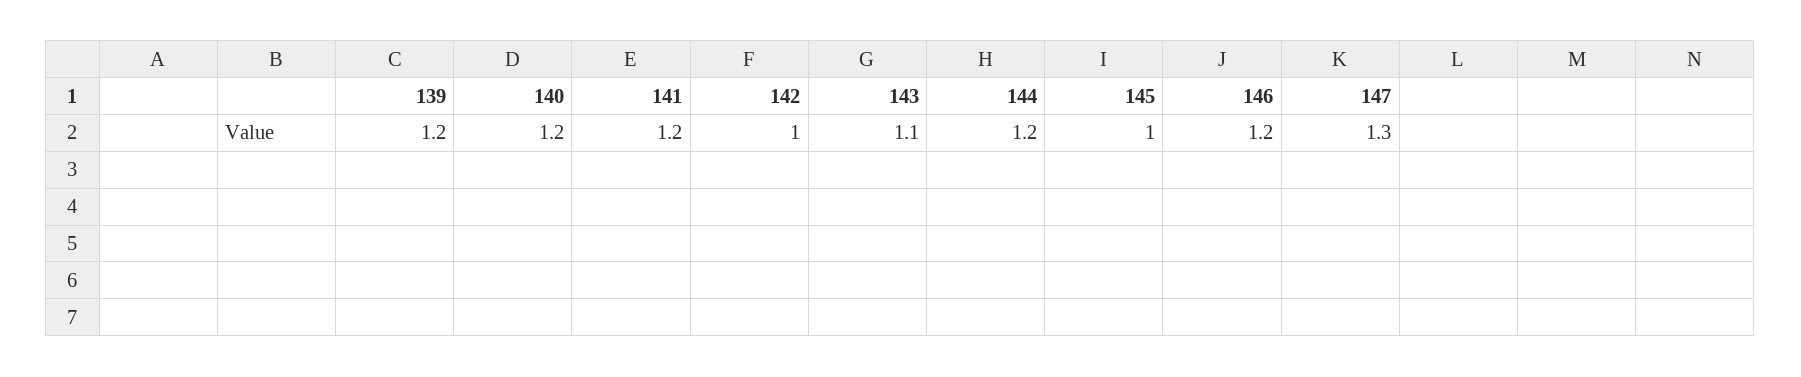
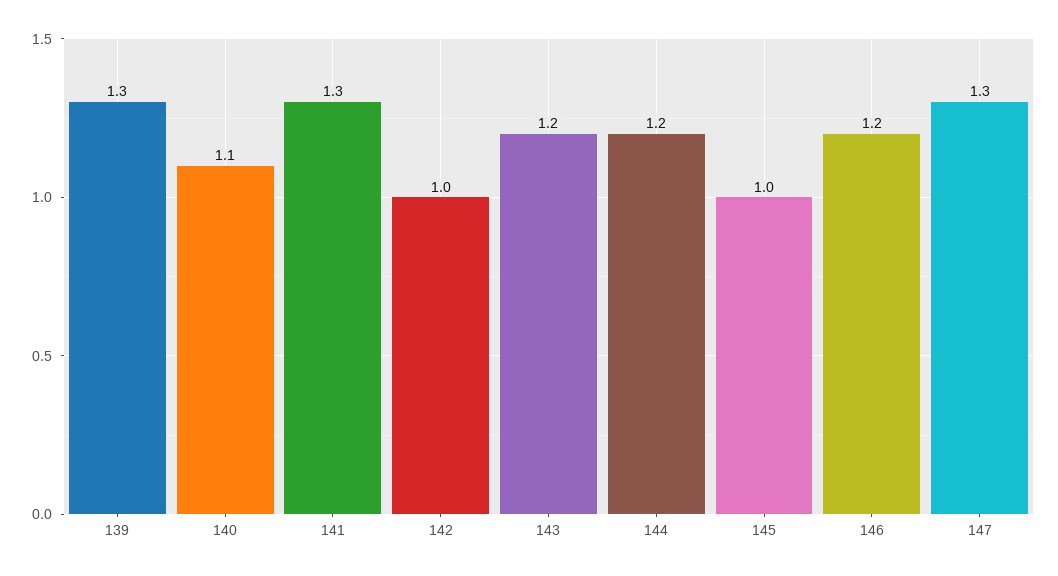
  {
-   "139": 1.2,
+   "139": 1.3,
-   "140": 1.2,
+   "140": 1.1,
-   "141": 1.2,
+   "141": 1.3,
    "142": 1,
-   "143": 1.1,
+   "143": 1.2,
    "144": 1.2,
    "145": 1,
    "146": 1.2,
    "147": 1.3
  }

